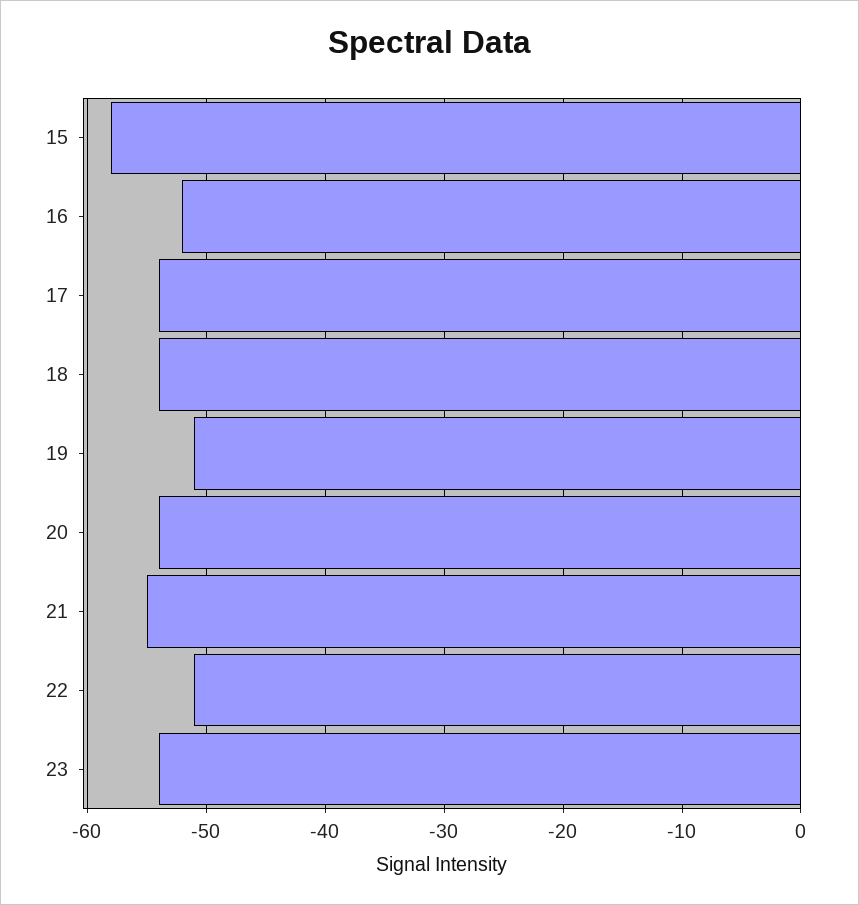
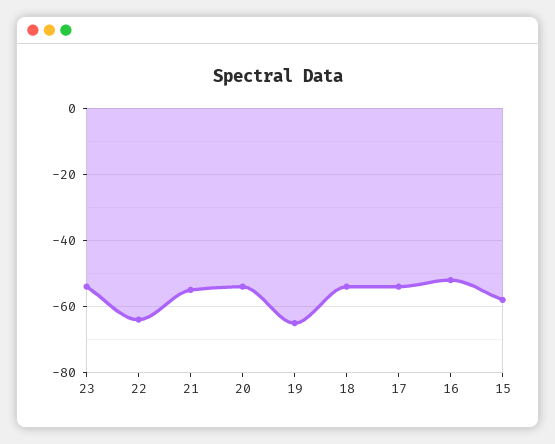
  {
    "15": -58,
    "16": -52,
    "17": -54,
    "18": -54,
-   "19": -51,
+   "19": -65,
    "20": -54,
    "21": -55,
-   "22": -51,
+   "22": -65,
    "23": -54
  }

